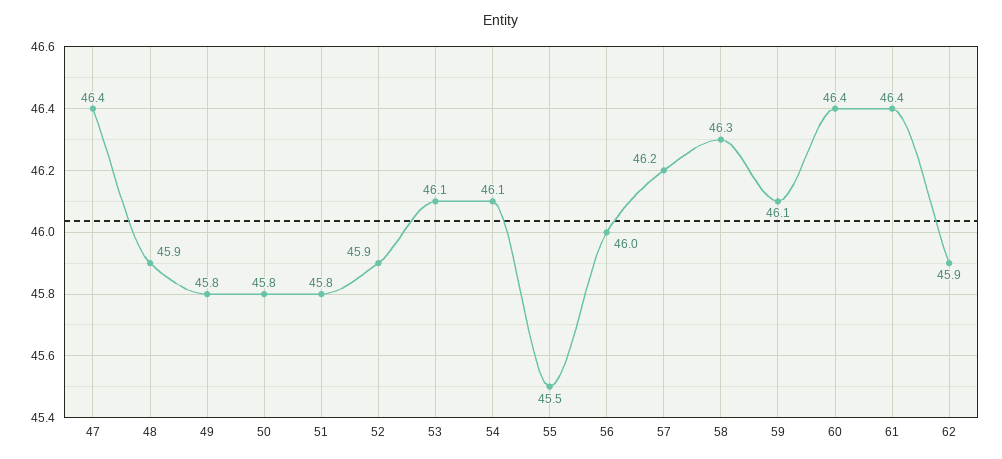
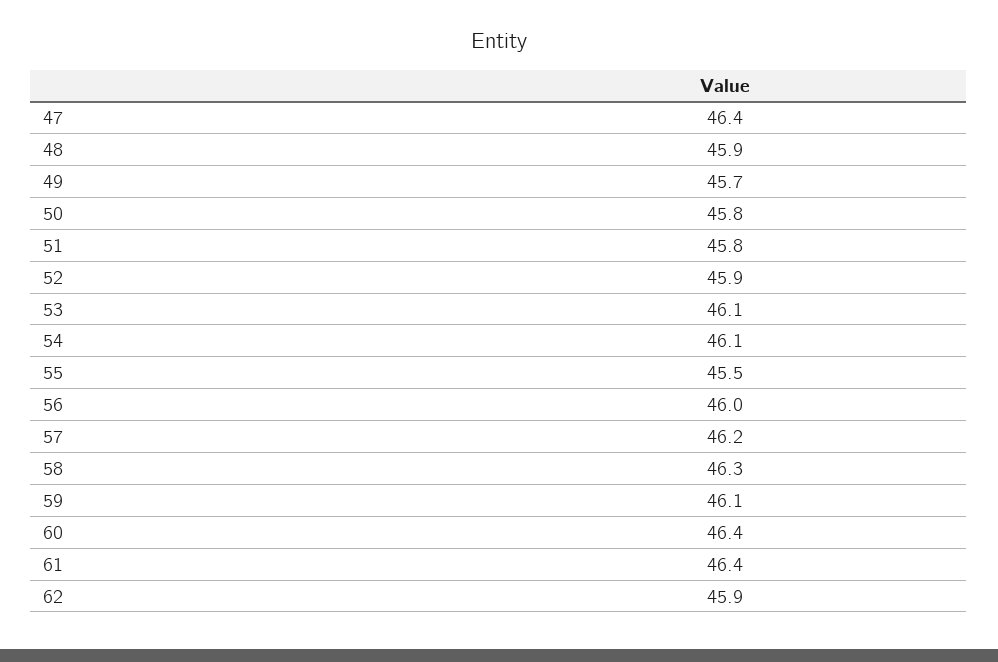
  {
    "47": 46.4,
    "48": 45.9,
-   "49": 45.8,
+   "49": 45.7,
    "50": 45.8,
    "51": 45.8,
    "52": 45.9,
    "53": 46.1,
    "54": 46.1,
    "55": 45.5,
    "56": 46,
    "57": 46.2,
    "58": 46.3,
    "59": 46.1,
    "60": 46.4,
    "61": 46.4,
    "62": 45.9
  }

